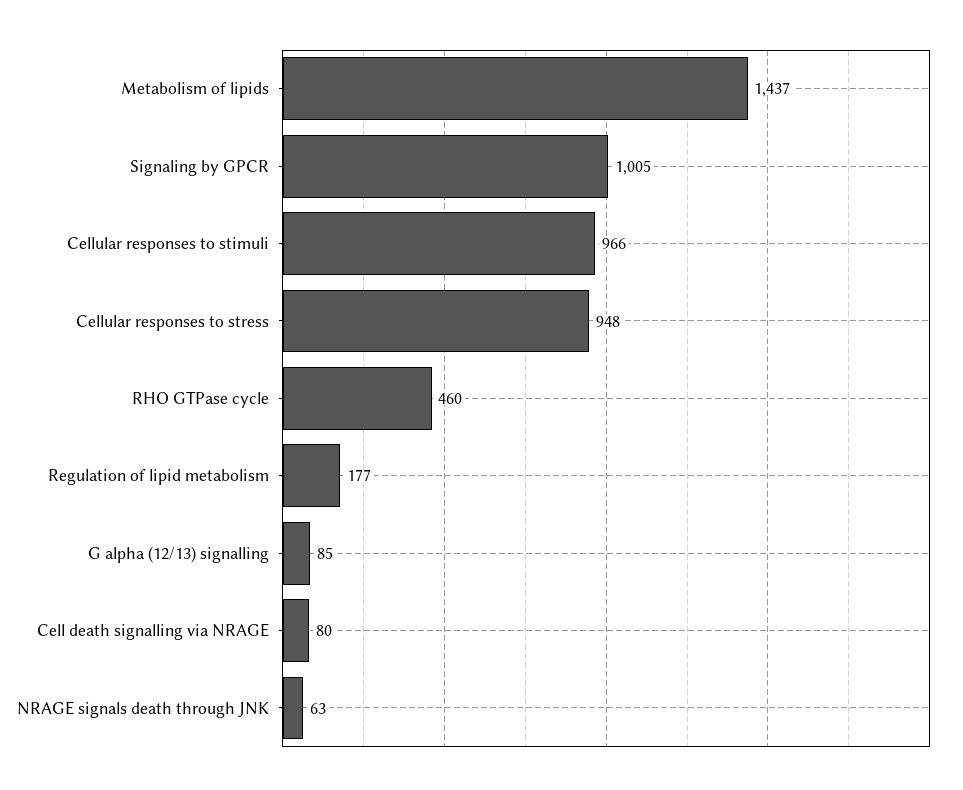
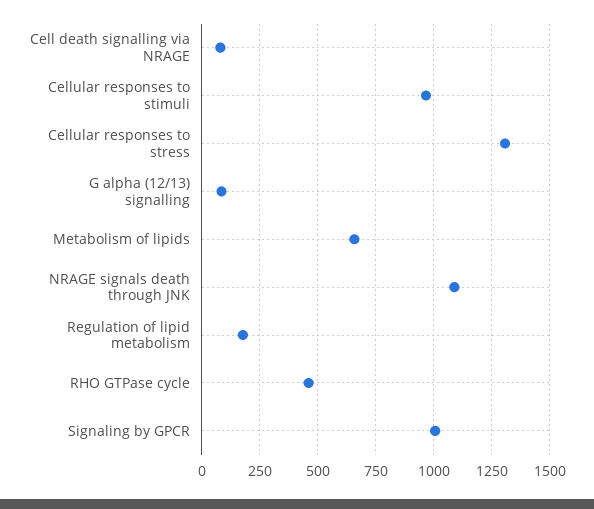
  {
-   "Metabolism of lipids": 1437,
+   "Metabolism of lipids": 650,
    "Signaling by GPCR": 1005,
    "Cellular responses to stimuli": 966,
-   "Cellular responses to stress": 948,
+   "Cellular responses to stress": 1300,
    "RHO GTPase cycle": 460,
    "Regulation of lipid metabolism": 177,
    "G alpha (12/13) signalling": 85,
    "Cell death signalling via NRAGE": 80,
-   "NRAGE signals death through JNK": 63
+   "NRAGE signals death through JNK": 1100
  }

